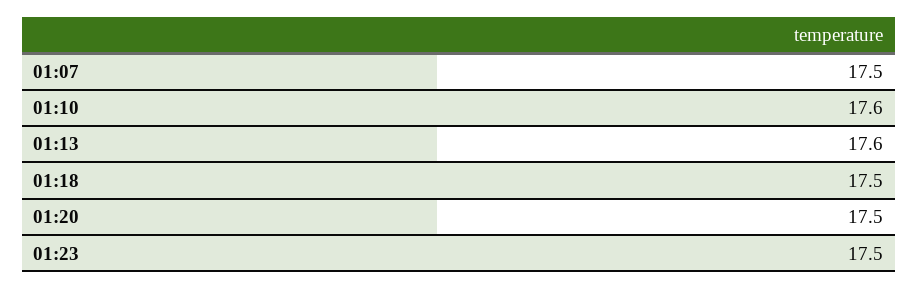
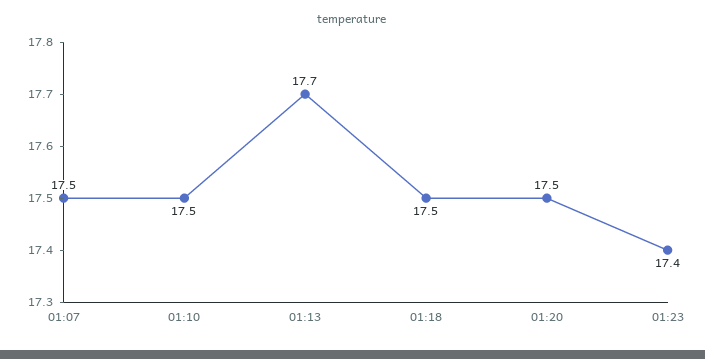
  {
    "01:07": 17.5,
-   "01:10": 17.6,
+   "01:10": 17.5,
-   "01:13": 17.6,
+   "01:13": 17.7,
    "01:18": 17.5,
    "01:20": 17.5,
-   "01:23": 17.5
+   "01:23": 17.4
  }

